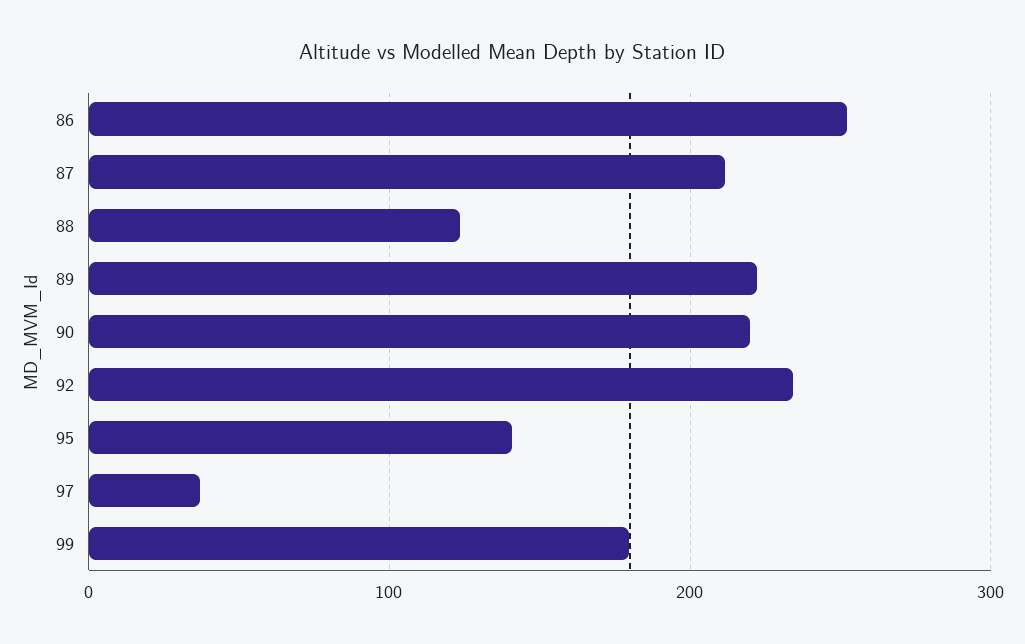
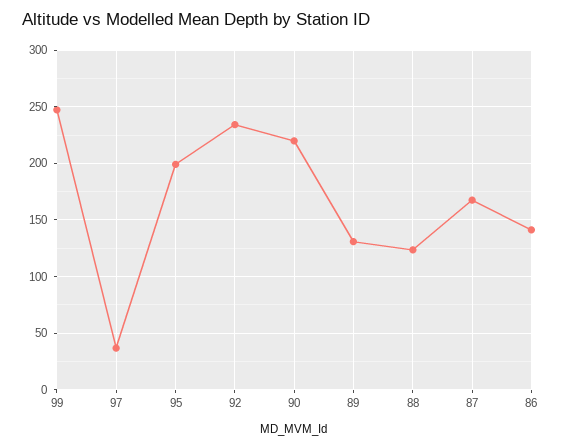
  {
-   "86": 250,
+   "86": 140,
-   "87": 210,
+   "87": 170,
    "88": 120,
-   "89": 220,
+   "89": 130,
    "90": 220,
    "92": 230,
-   "95": 140,
+   "95": 200,
    "97": 40,
-   "99": 180
+   "99": 250
  }

